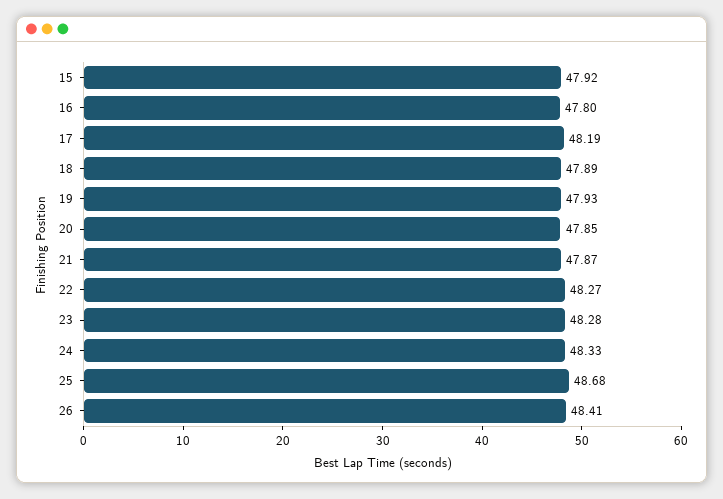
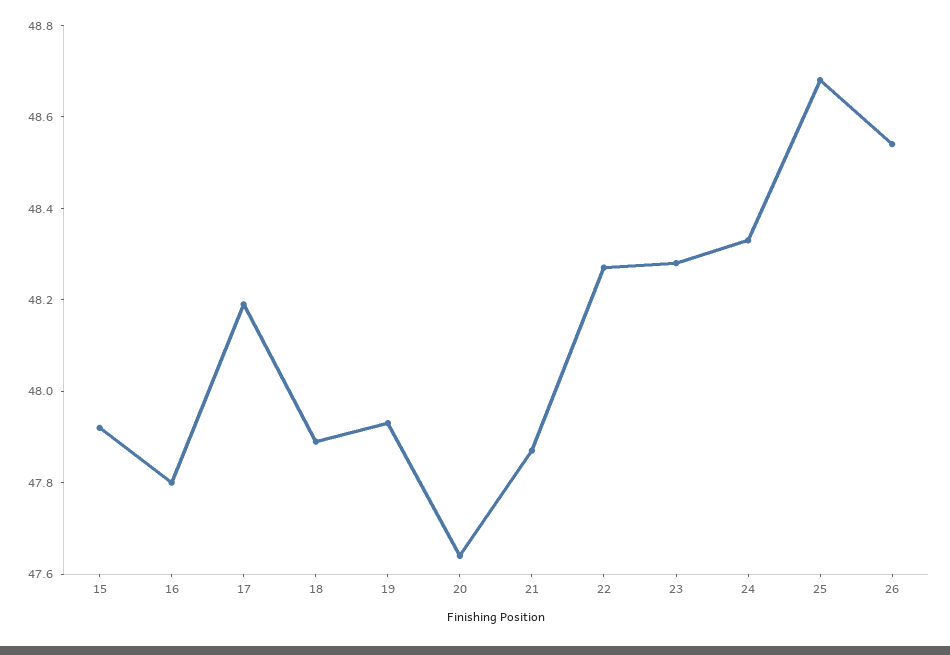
  {
    "15": 47.92,
    "16": 47.8,
    "17": 48.19,
    "18": 47.89,
    "19": 47.93,
-   "20": 47.85,
+   "20": 47.65,
    "21": 47.87,
    "22": 48.27,
    "23": 48.28,
    "24": 48.33,
    "25": 48.68,
-   "26": 48.41
+   "26": 48.55
  }

